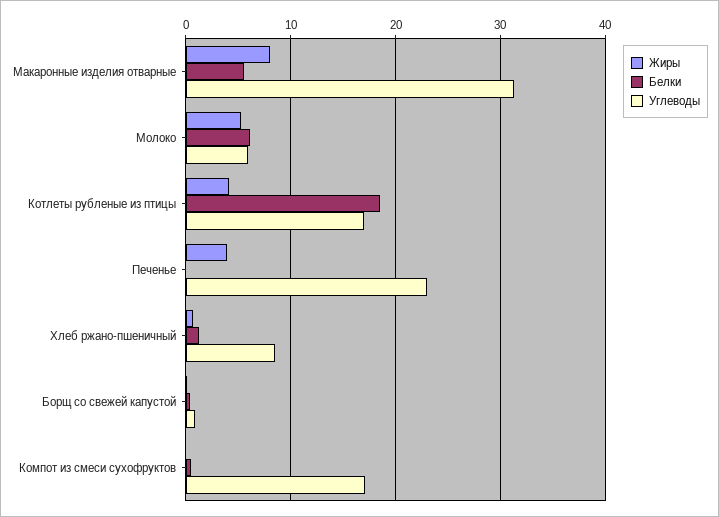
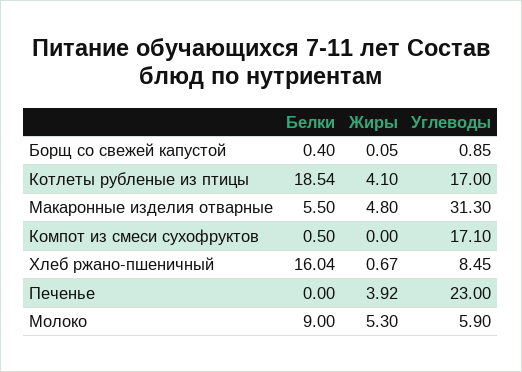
  {
    "Жиры": {
-     "Макаронные изделия отварные": 8,
+     "Макаронные изделия отварные": 4.8,
      "Молоко": 5.3,
      "Котлеты рубленые из птицы": 4.1,
      "Печенье": 3.92,
      "Хлеб ржано-пшеничный": 0.67,
      "Борщ со свежей капустой": 0.05,
      "Компот из смеси сухофруктов": 0
    },
    "Белки": {
      "Макаронные изделия отварные": 5.5,
-     "Молоко": 6,
+     "Молоко": 9,
      "Котлеты рубленые из птицы": 18.54,
      "Печенье": 0,
-     "Хлеб ржано-пшеничный": 1,
+     "Хлеб ржано-пшеничный": 16.04,
      "Борщ со свежей капустой": 0.4,
      "Компот из смеси сухофруктов": 0.5
    },
    "Углеводы": {
      "Макаронные изделия отварные": 31.3,
      "Молоко": 5.9,
      "Котлеты рубленые из птицы": 17,
      "Печенье": 23,
      "Хлеб ржано-пшеничный": 8.45,
      "Борщ со свежей капустой": 0.85,
      "Компот из смеси сухофруктов": 17.1
    }
  }

